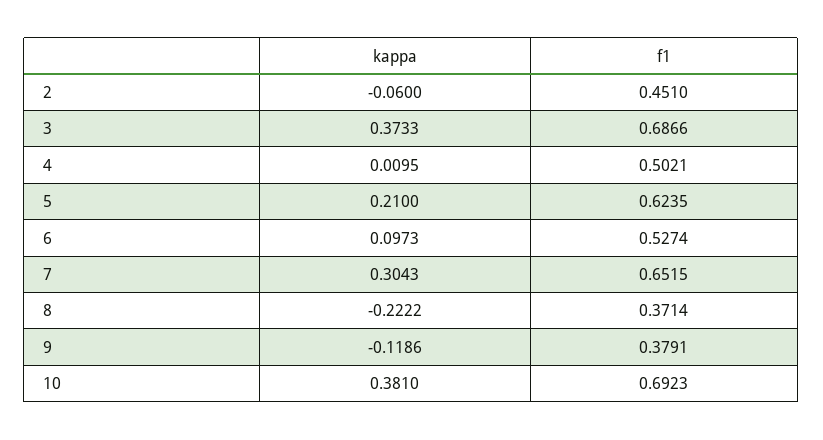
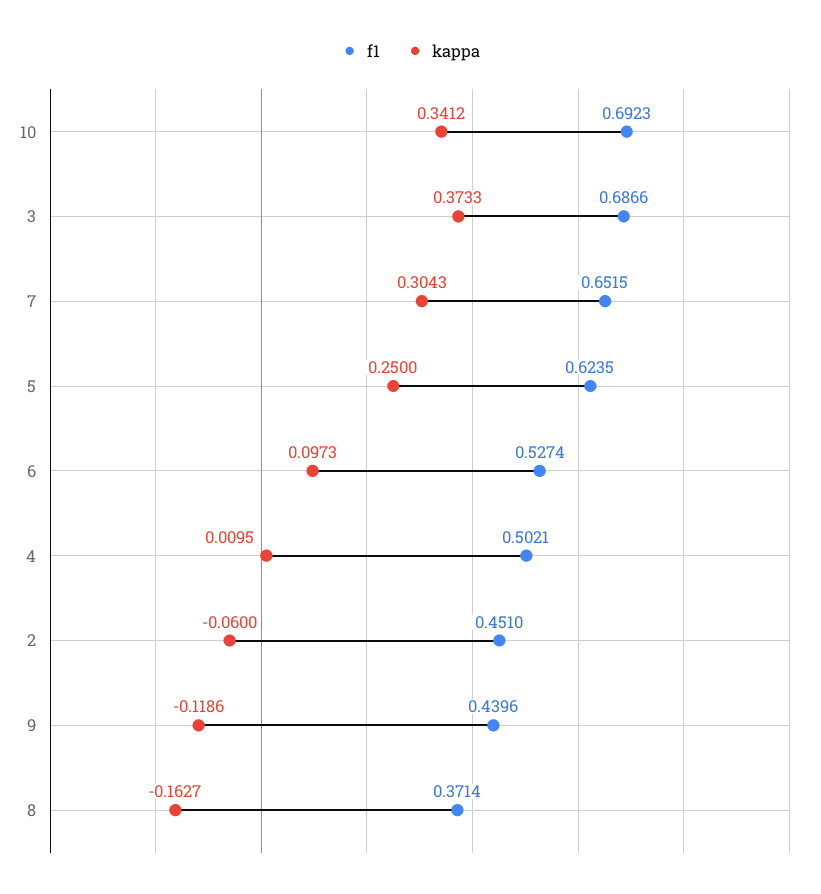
  {
    "kappa": {
      "2": -0.06,
      "3": 0.3733,
      "4": 0.0095,
-     "5": 0.21,
+     "5": 0.25,
      "6": 0.0973,
      "7": 0.3043,
-     "8": -0.2222,
+     "8": -0.1627,
      "9": -0.1186,
-     "10": 0.381
+     "10": 0.3412
    },
    "f1": {
      "2": 0.451,
      "3": 0.6866,
      "4": 0.5021,
      "5": 0.6235,
      "6": 0.5274,
      "7": 0.6515,
      "8": 0.3714,
-     "9": 0.3791,
+     "9": 0.4396,
      "10": 0.6923
    }
  }

